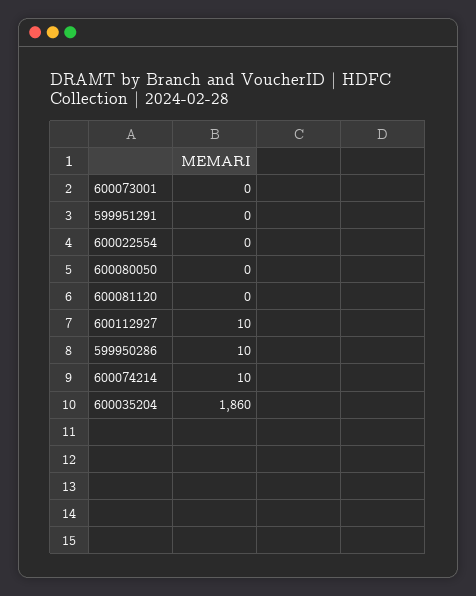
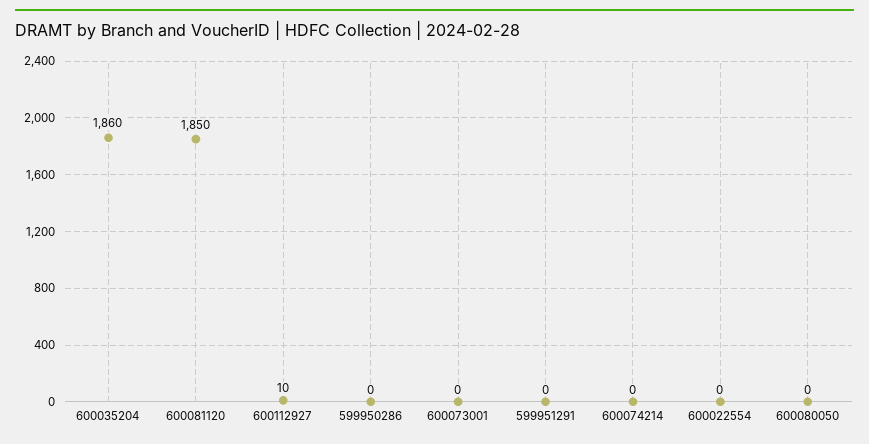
  {
    "600073001": 0,
    "599951291": 0,
    "600022554": 0,
    "600080050": 0,
-   "600081120": 0,
+   "600081120": 1850,
    "600112927": 10,
-   "599950286": 10,
+   "599950286": 0,
-   "600074214": 10,
+   "600074214": 0,
    "600035204": 1860
  }

